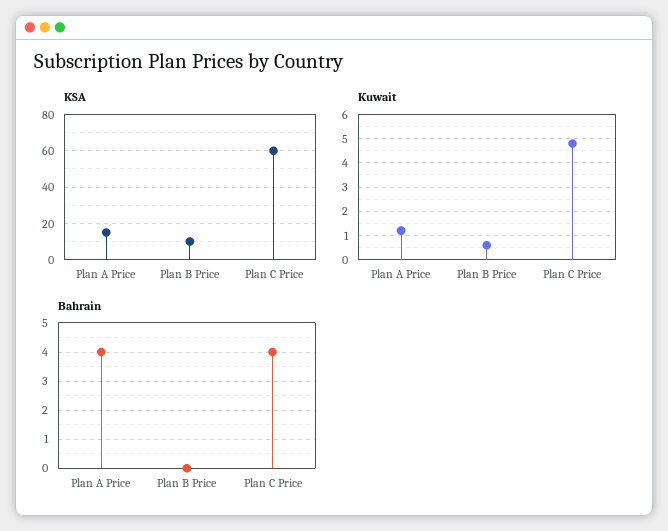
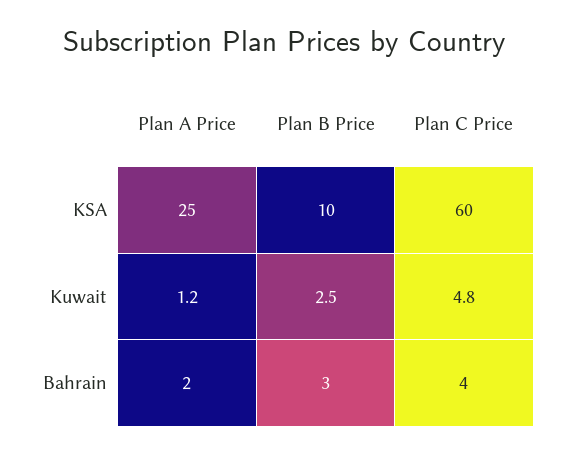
  {
    "KSA": {
-     "Plan A Price": 15,
+     "Plan A Price": 25,
      "Plan B Price": 10,
      "Plan C Price": 60
    },
    "Kuwait": {
      "Plan A Price": 1.2,
-     "Plan B Price": 0.5,
+     "Plan B Price": 2.5,
      "Plan C Price": 4.8
    },
    "Bahrain": {
-     "Plan A Price": 4,
+     "Plan A Price": 2,
-     "Plan B Price": 0,
+     "Plan B Price": 3,
      "Plan C Price": 4
    }
  }

